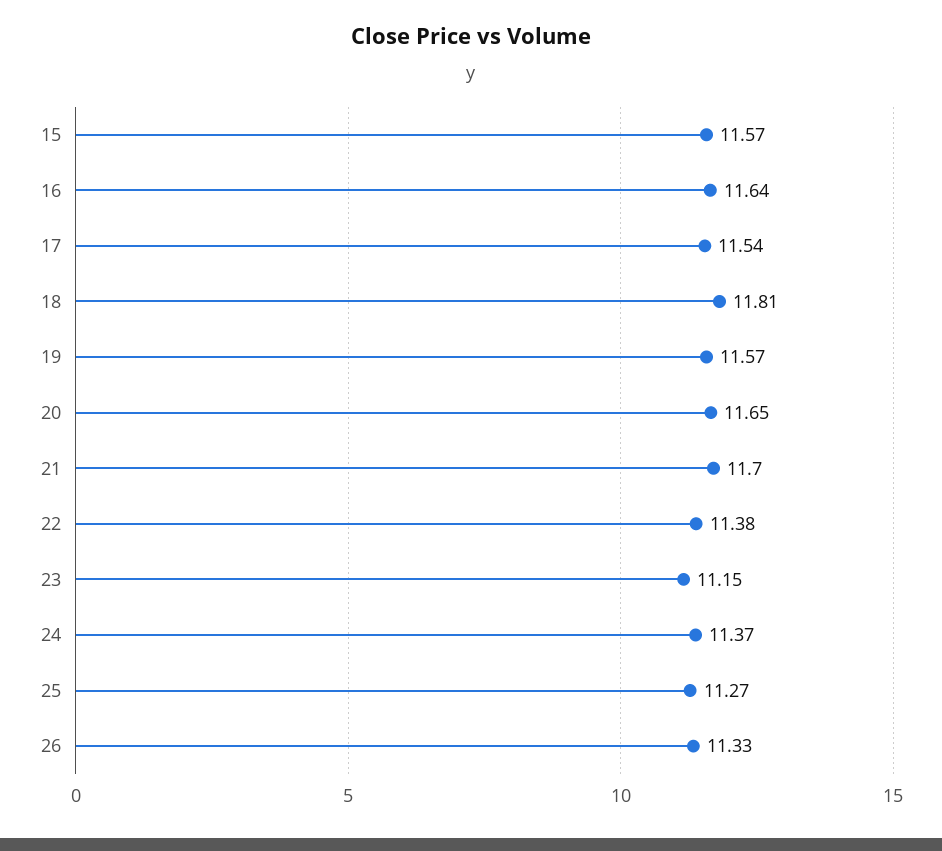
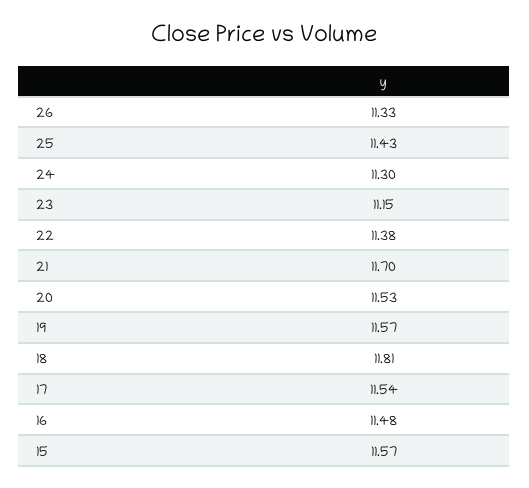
  {
    "15": 11.57,
-   "16": 11.64,
+   "16": 11.48,
    "17": 11.54,
    "18": 11.81,
    "19": 11.57,
-   "20": 11.65,
+   "20": 11.53,
    "21": 11.7,
    "22": 11.38,
    "23": 11.15,
-   "24": 11.37,
+   "24": 11.3,
-   "25": 11.27,
+   "25": 11.43,
    "26": 11.33
  }

